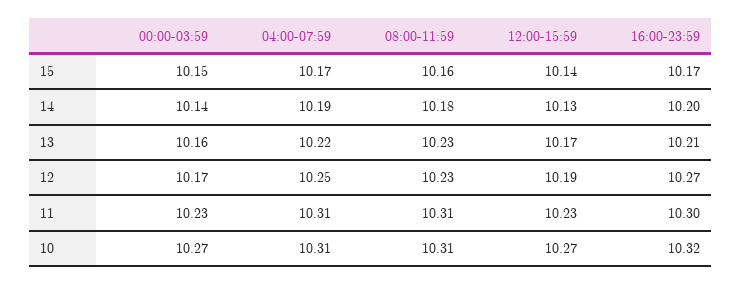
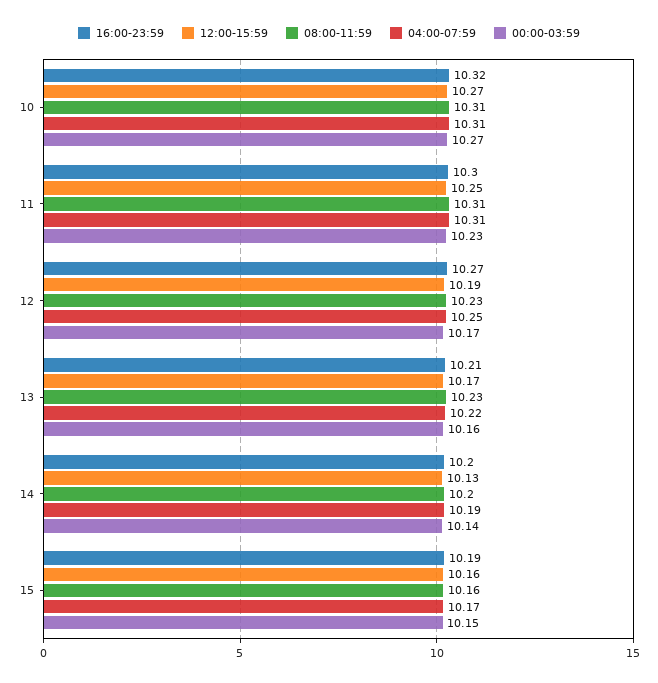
  {
    "00:00-03:59": {
      "15": 10.15,
      "14": 10.14,
      "13": 10.16,
      "12": 10.17,
      "11": 10.23,
      "10": 10.27
    },
    "04:00-07:59": {
      "15": 10.17,
      "14": 10.19,
      "13": 10.22,
      "12": 10.25,
      "11": 10.31,
      "10": 10.31
    },
    "08:00-11:59": {
      "15": 10.16,
-     "14": 10.18,
+     "14": 10.2,
      "13": 10.23,
      "12": 10.23,
      "11": 10.31,
      "10": 10.31
    },
    "12:00-15:59": {
-     "15": 10.14,
+     "15": 10.16,
      "14": 10.13,
      "13": 10.17,
      "12": 10.19,
-     "11": 10.23,
+     "11": 10.25,
      "10": 10.27
    },
    "16:00-23:59": {
-     "15": 10.17,
+     "15": 10.19,
      "14": 10.2,
      "13": 10.21,
      "12": 10.27,
      "11": 10.3,
      "10": 10.32
    }
  }

